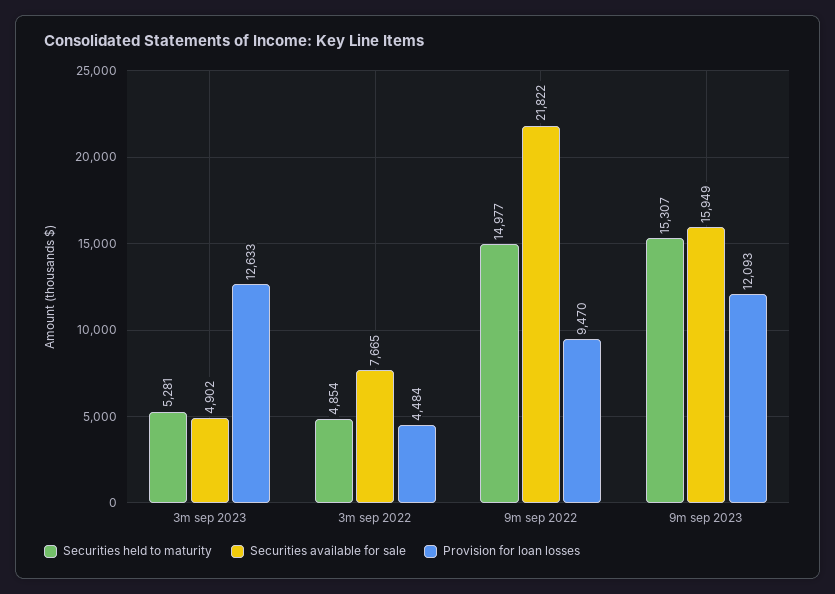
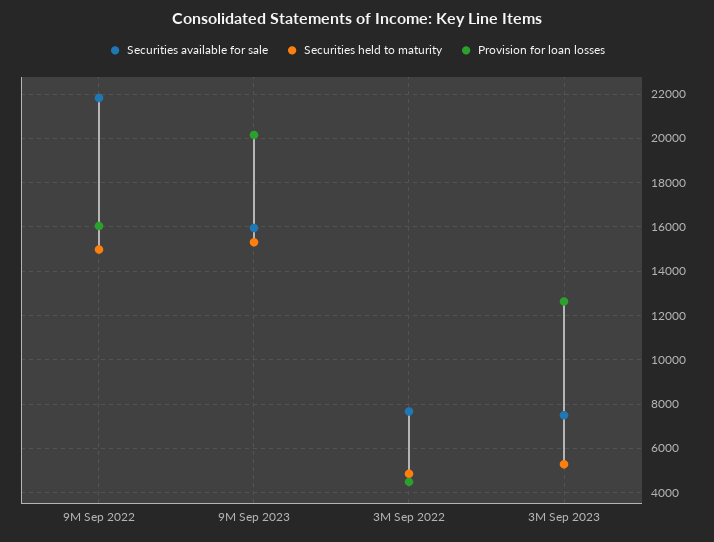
  {
    "Securities held to maturity": {
      "3m sep 2023": 5281,
      "3m sep 2022": 4854,
      "9m sep 2022": 14977,
      "9m sep 2023": 15307
    },
    "Securities available for sale": {
-     "3m sep 2023": 4902,
+     "3m sep 2023": 7500,
      "3m sep 2022": 7665,
      "9m sep 2022": 21822,
      "9m sep 2023": 15949
    },
    "Provision for loan losses": {
      "3m sep 2023": 12633,
      "3m sep 2022": 4484,
-     "9m sep 2022": 9470,
+     "9m sep 2022": 16000,
-     "9m sep 2023": 12093
+     "9m sep 2023": 20000
    }
  }

